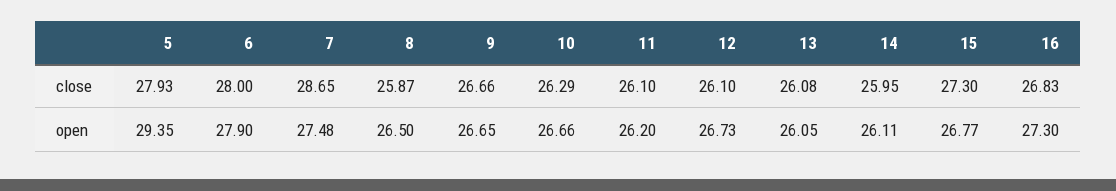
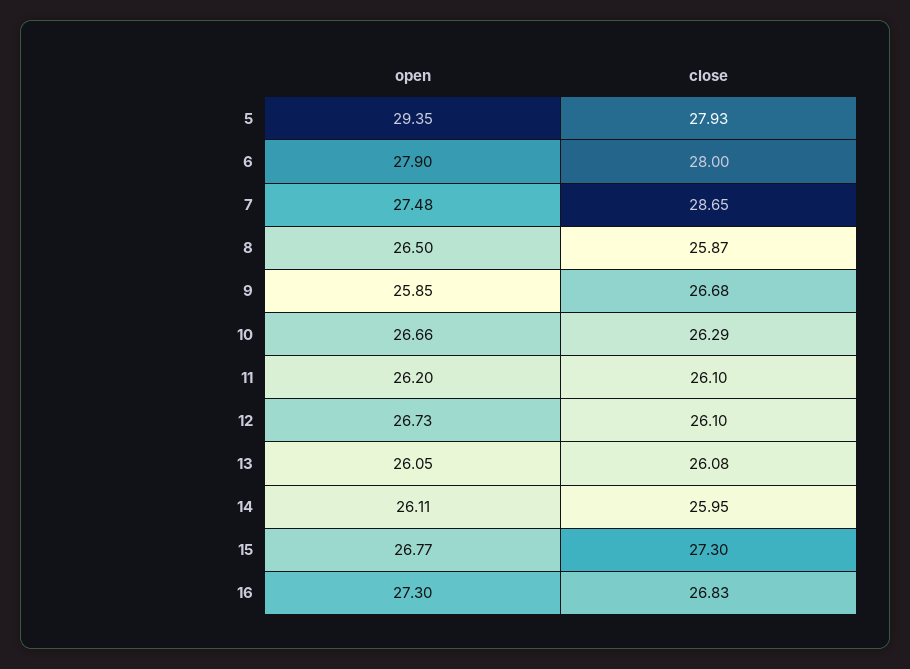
  {
    "5": {
      "close": 27.93,
      "open": 29.35
    },
    "6": {
      "close": 28,
      "open": 27.9
    },
    "7": {
      "close": 28.65,
      "open": 27.48
    },
    "8": {
      "close": 25.87,
      "open": 26.5
    },
    "9": {
-     "close": 26.66,
+     "close": 26.68,
-     "open": 26.65
+     "open": 25.85
    },
    "10": {
      "close": 26.29,
      "open": 26.66
    },
    "11": {
      "close": 26.1,
      "open": 26.2
    },
    "12": {
      "close": 26.1,
      "open": 26.73
    },
    "13": {
      "close": 26.08,
      "open": 26.05
    },
    "14": {
      "close": 25.95,
      "open": 26.11
    },
    "15": {
      "close": 27.3,
      "open": 26.77
    },
    "16": {
      "close": 26.83,
      "open": 27.3
    }
  }

